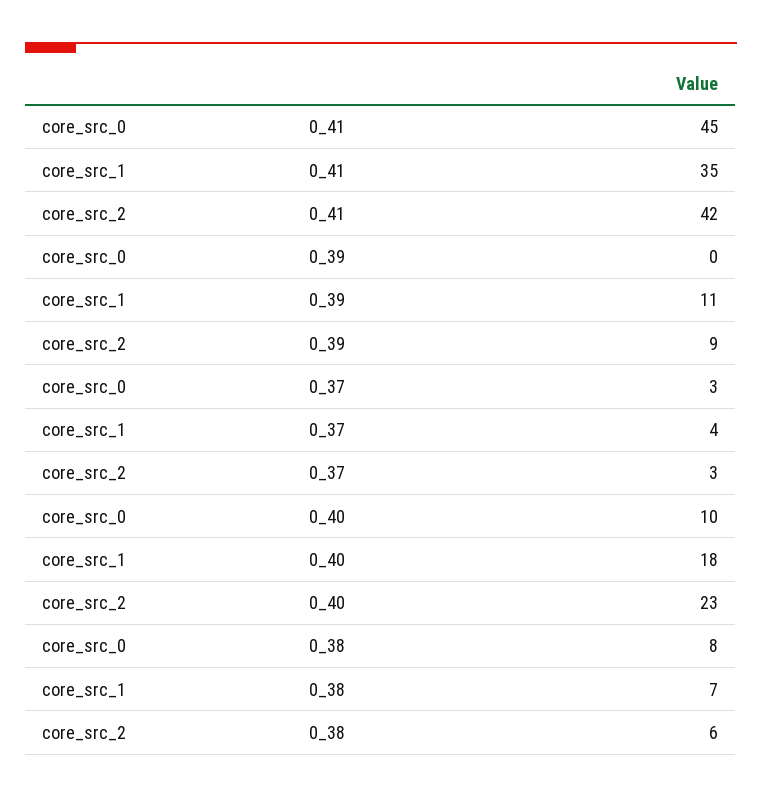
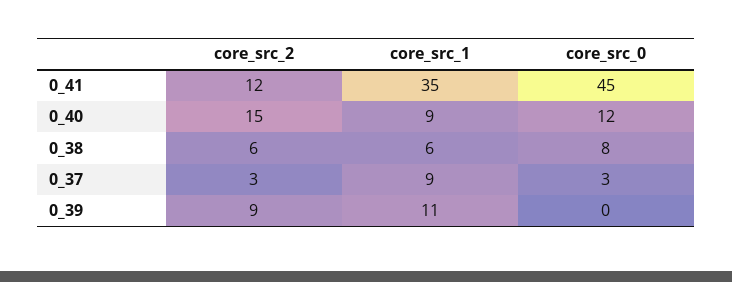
  {
    "core_src_0": {
      "0_41": 45,
      "0_39": 0,
      "0_37": 3,
-     "0_40": 10,
+     "0_40": 12,
      "0_38": 8
    },
    "core_src_1": {
      "0_41": 35,
      "0_39": 11,
-     "0_37": 4,
+     "0_37": 9,
-     "0_40": 18,
+     "0_40": 9,
-     "0_38": 7
+     "0_38": 6
    },
    "core_src_2": {
-     "0_41": 42,
+     "0_41": 12,
      "0_39": 9,
      "0_37": 3,
-     "0_40": 23,
+     "0_40": 15,
      "0_38": 6
    }
  }

